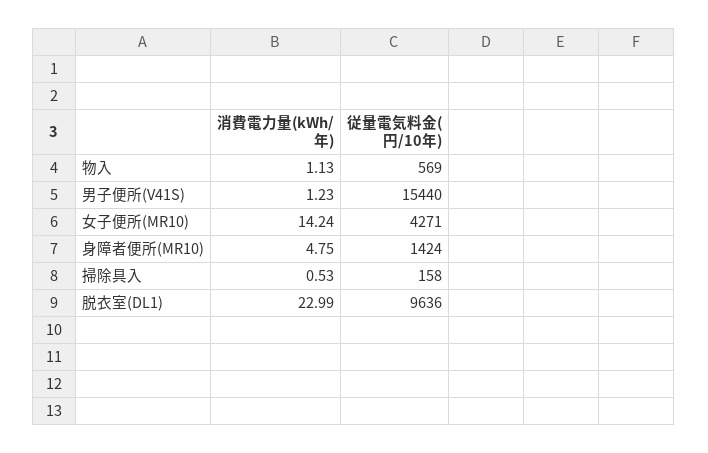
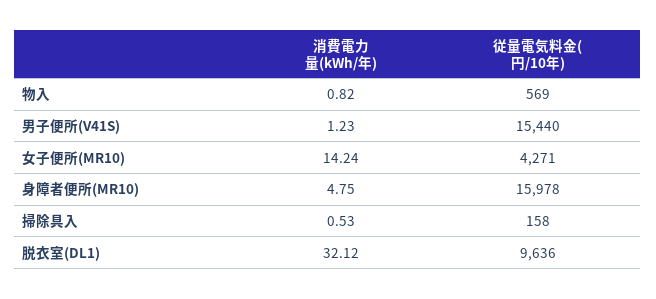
  {
    "消費電力量(kWh/年)": {
-     "物入": 1.13,
+     "物入": 0.82,
      "男子便所(V41S)": 1.23,
      "女子便所(MR10)": 14.24,
      "身障者便所(MR10)": 4.75,
      "掃除具入": 0.53,
-     "脱衣室(DL1)": 22.99
+     "脱衣室(DL1)": 32.12
    },
    "従量電気料金(円/10年)": {
      "物入": 569,
      "男子便所(V41S)": 15440,
      "女子便所(MR10)": 4271,
-     "身障者便所(MR10)": 1424,
+     "身障者便所(MR10)": 15978,
      "掃除具入": 158,
      "脱衣室(DL1)": 9636
    }
  }

